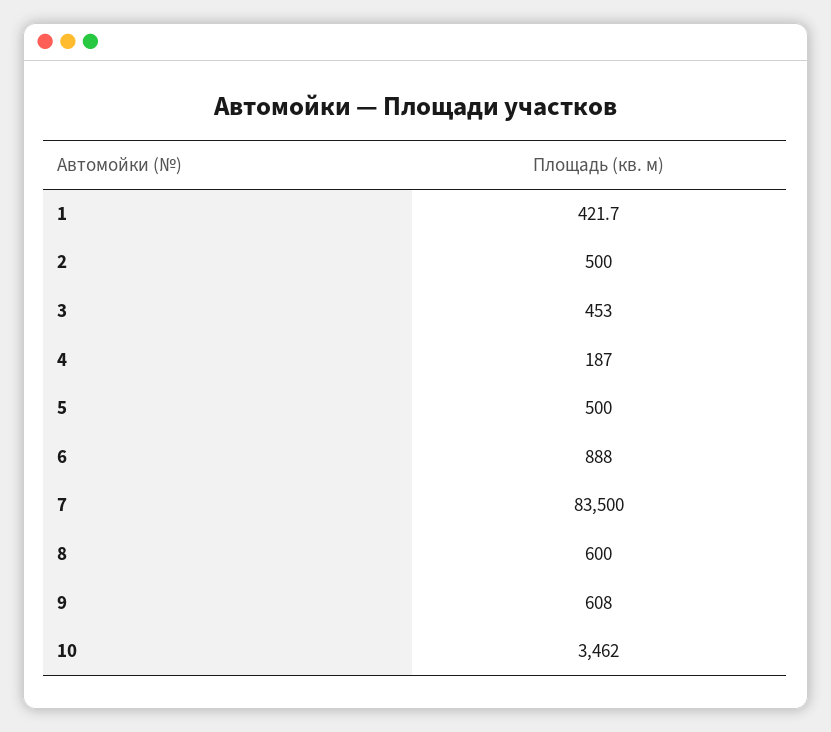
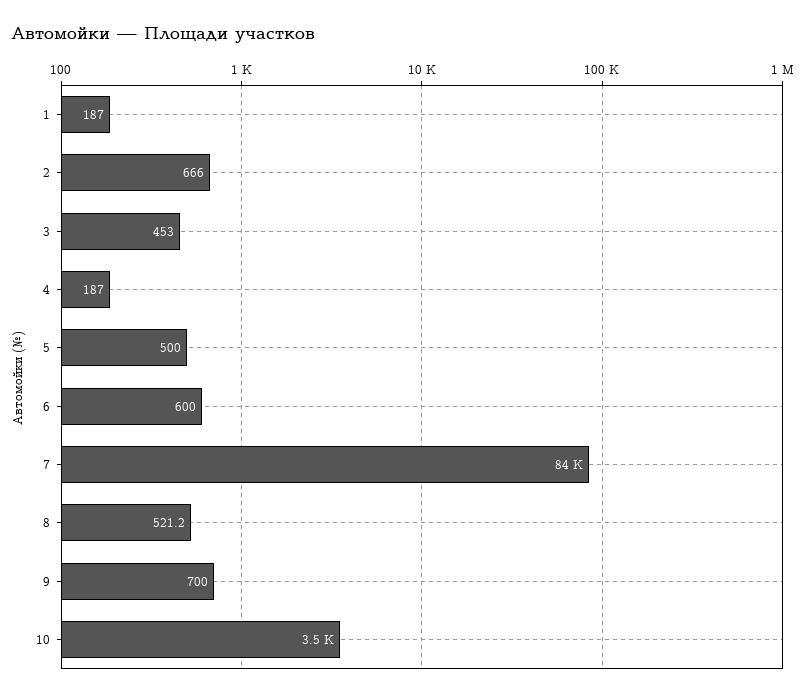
  {
-   "1": 421.7,
+   "1": 187,
-   "2": 500,
+   "2": 666,
    "3": 453,
    "4": 187,
    "5": 500,
-   "6": 888,
+   "6": 600,
    "7": 83500,
-   "8": 600,
+   "8": 521.2,
-   "9": 608,
+   "9": 700,
    "10": 3462
  }

